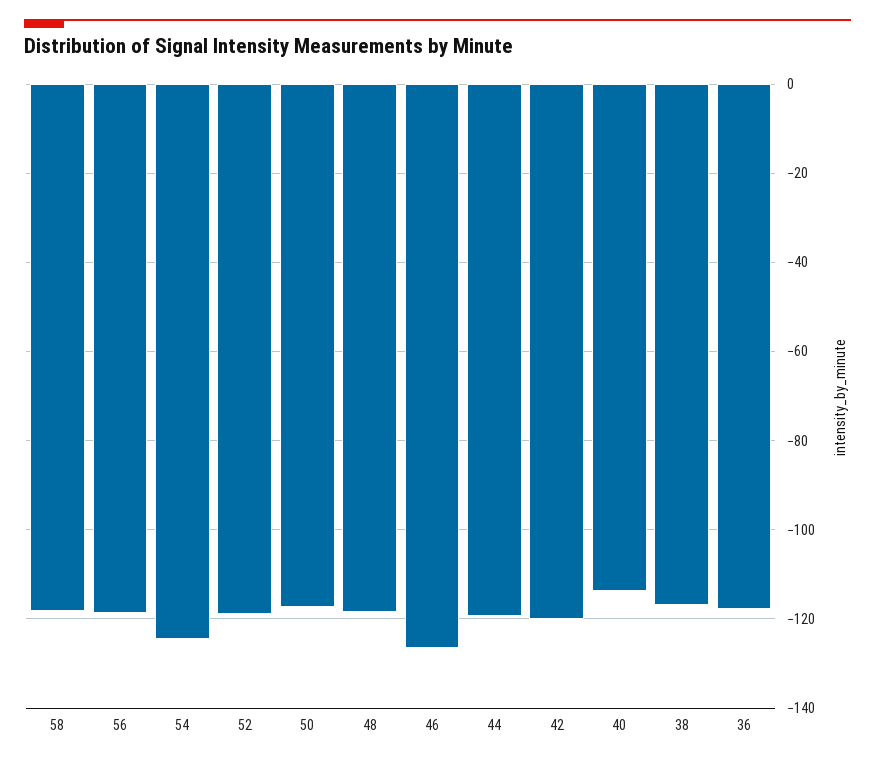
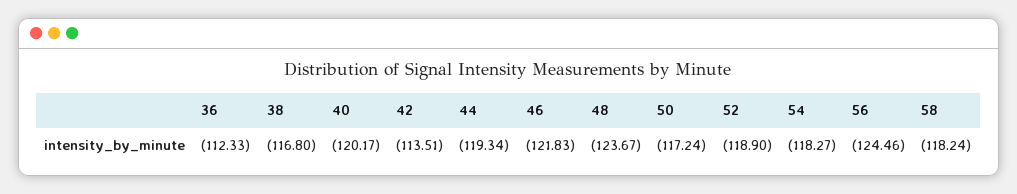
  {
    "58": -118.24,
-   "56": -118,
+   "56": -124.46,
-   "54": -124,
+   "54": -118.27,
    "52": -118.9,
    "50": -117.24,
-   "48": -118,
+   "48": -123.67,
-   "46": -126,
+   "46": -121.83,
    "44": -119.34,
-   "42": -120,
+   "42": -113.51,
-   "40": -114,
+   "40": -120.17,
    "38": -116.8,
-   "36": -118
+   "36": -112.33
  }

